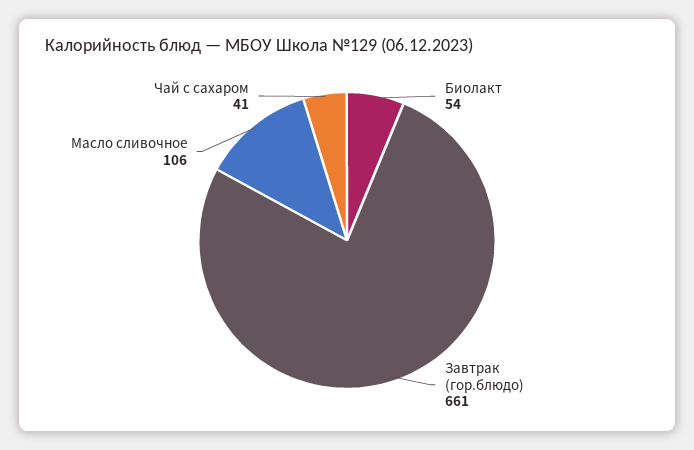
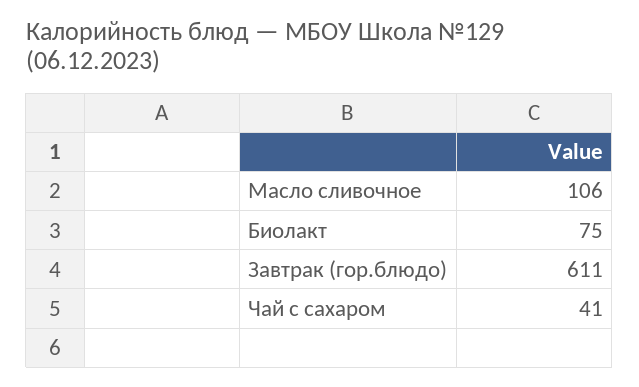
  {
-   "Биолакт": 54,
+   "Биолакт": 75,
-   "Завтрак (гор.блюдо)": 661,
+   "Завтрак (гор.блюдо)": 611,
    "Масло сливочное": 106,
    "Чай с сахаром": 41
  }

